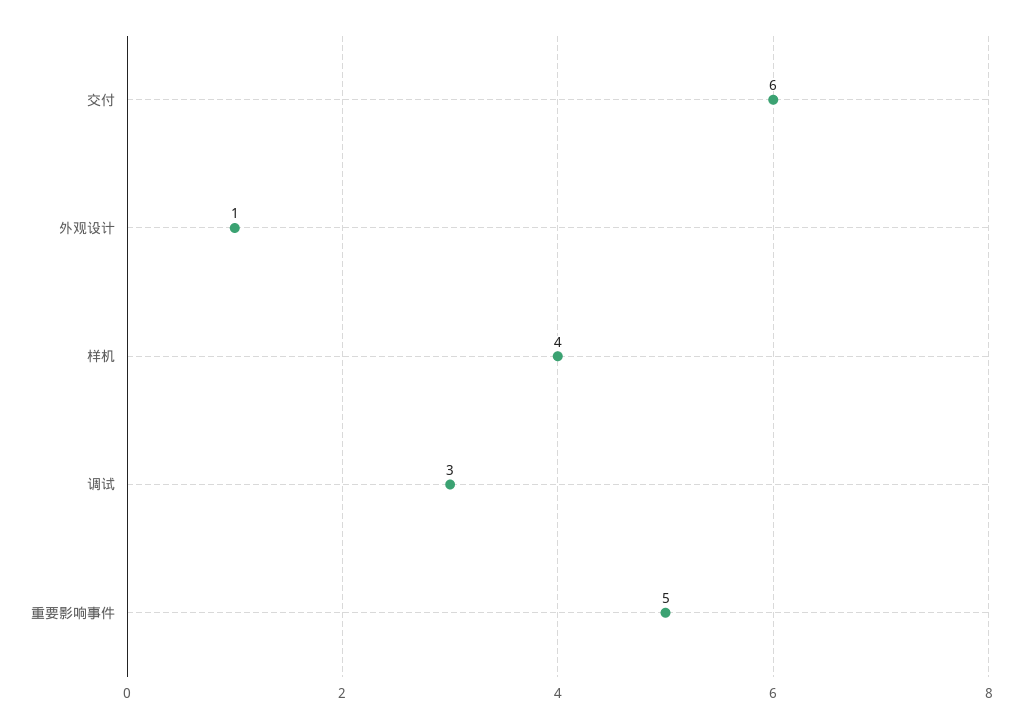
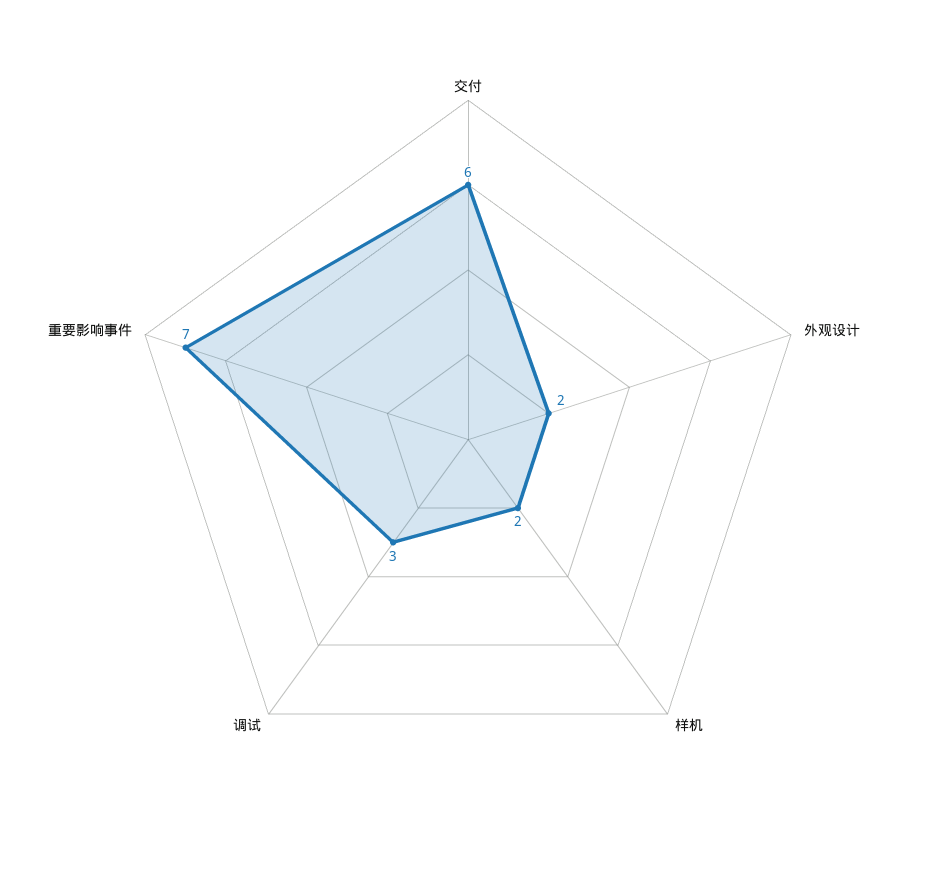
  {
    "交付": 6,
-   "外观设计": 1,
+   "外观设计": 2,
-   "样机": 4,
+   "样机": 2,
    "调试": 3,
-   "重要影响事件": 5
+   "重要影响事件": 7
  }

